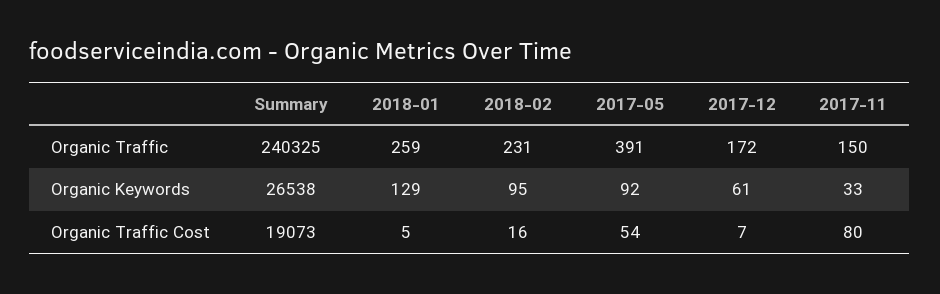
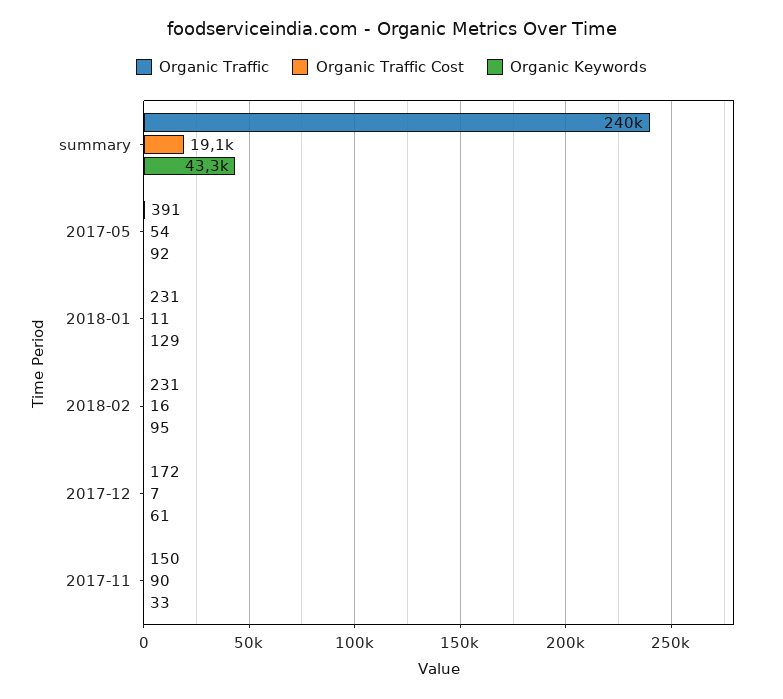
  {
    "Organic Traffic": {
      "Summary": 240325,
-     "2018-01": 259,
+     "2018-01": 231,
      "2018-02": 231,
      "2017-05": 391,
      "2017-12": 172,
      "2017-11": 150
    },
    "Organic Keywords": {
-     "Summary": 26538,
+     "Summary": 43300,
      "2018-01": 129,
      "2018-02": 95,
      "2017-05": 92,
      "2017-12": 61,
      "2017-11": 33
    },
    "Organic Traffic Cost": {
      "Summary": 19073,
-     "2018-01": 5,
+     "2018-01": 11,
      "2018-02": 16,
      "2017-05": 54,
      "2017-12": 7,
-     "2017-11": 80
+     "2017-11": 90
    }
  }

